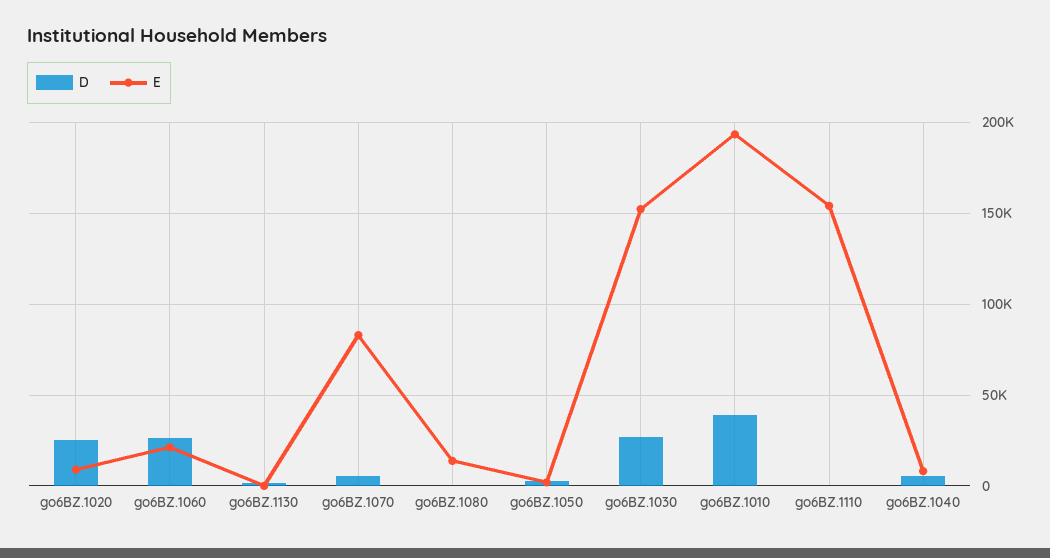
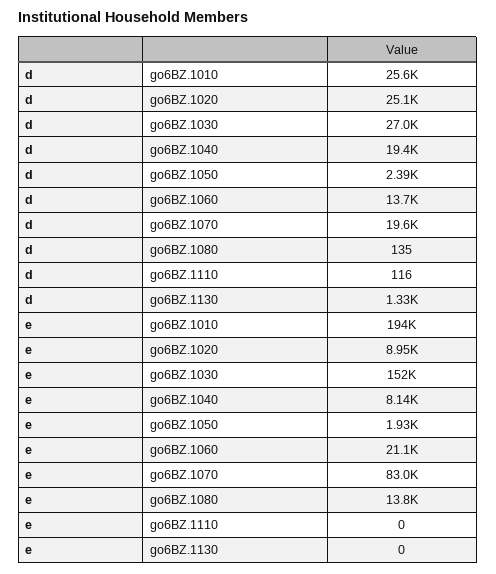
  {
    "D": {
      "go6BZ.1020": 25100,
-     "go6BZ.1060": 25000,
+     "go6BZ.1060": 13700,
      "go6BZ.1130": 1330,
-     "go6BZ.1070": 5000,
+     "go6BZ.1070": 19600,
      "go6BZ.1080": 135,
      "go6BZ.1050": 2390,
      "go6BZ.1030": 27000,
-     "go6BZ.1010": 40000,
+     "go6BZ.1010": 25600,
      "go6BZ.1110": 116,
-     "go6BZ.1040": 5000
+     "go6BZ.1040": 19400
    },
    "E": {
      "go6BZ.1020": 8950,
      "go6BZ.1060": 21100,
      "go6BZ.1130": 0,
      "go6BZ.1070": 83000,
      "go6BZ.1080": 13800,
      "go6BZ.1050": 1930,
      "go6BZ.1030": 152000,
      "go6BZ.1010": 194000,
-     "go6BZ.1110": 155000,
+     "go6BZ.1110": 0,
      "go6BZ.1040": 8140
    }
  }

